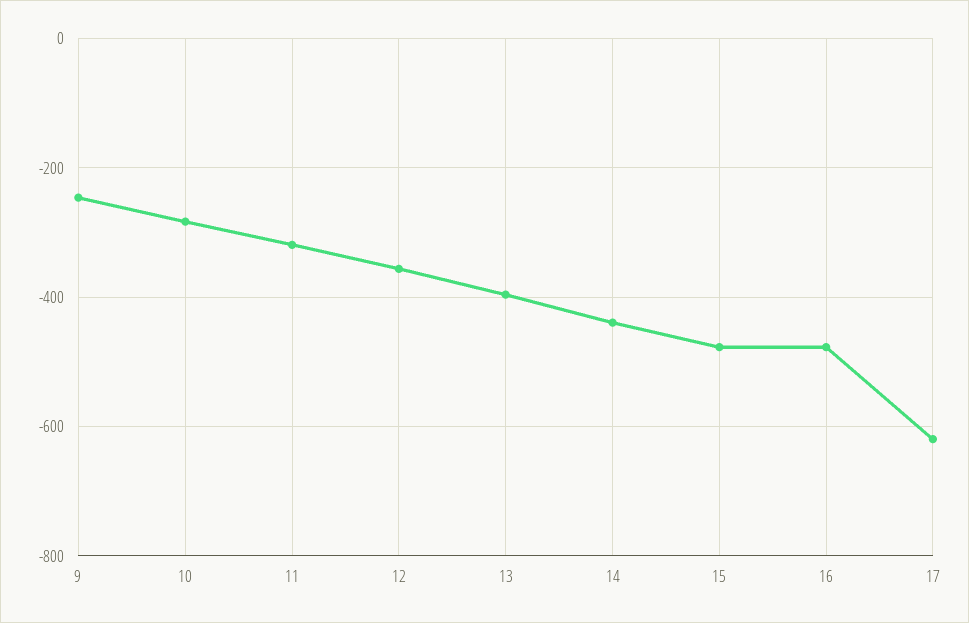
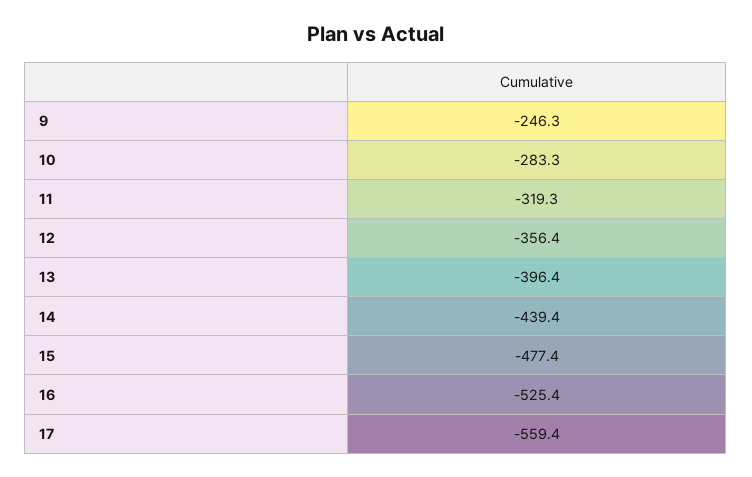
  {
    "9": -246.3,
    "10": -283.3,
    "11": -319.3,
    "12": -356.4,
    "13": -396.4,
    "14": -439.4,
    "15": -477.4,
-   "16": -480,
+   "16": -525.4,
-   "17": -620
+   "17": -559.4
  }

